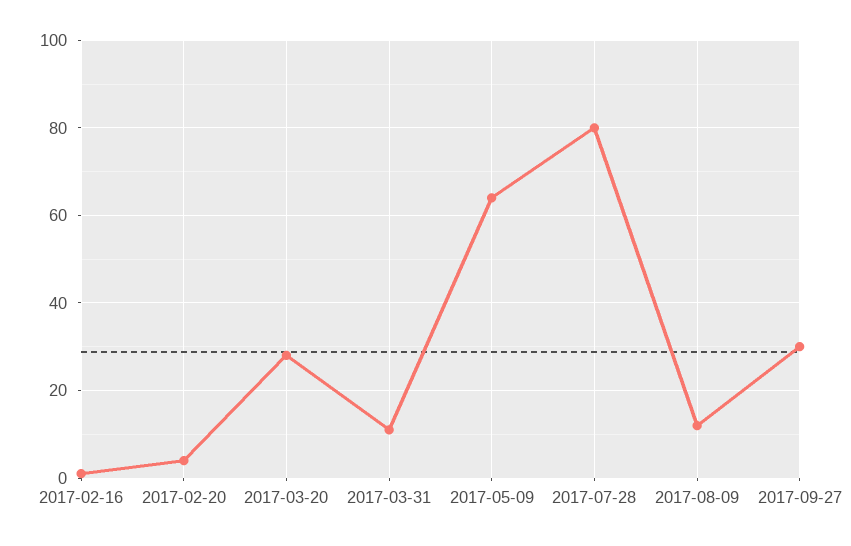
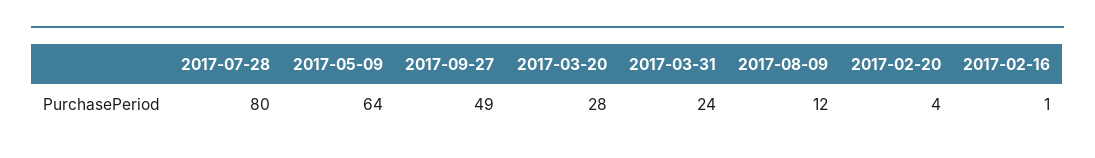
  {
    "2017-02-16": 1,
    "2017-02-20": 4,
    "2017-03-20": 28,
-   "2017-03-31": 10,
+   "2017-03-31": 24,
    "2017-05-09": 64,
    "2017-07-28": 80,
    "2017-08-09": 12,
-   "2017-09-27": 30
+   "2017-09-27": 49
  }

